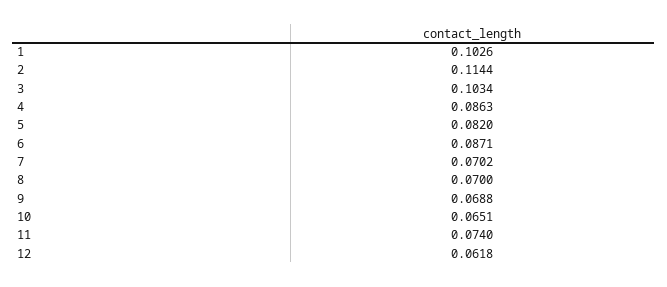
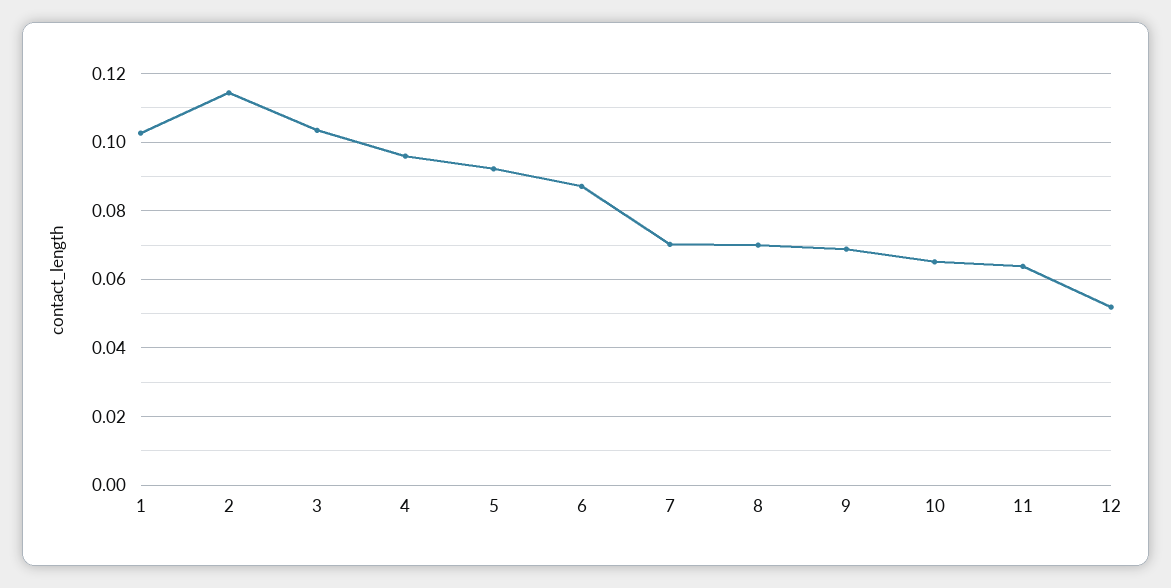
  {
    "1": 0.1026,
    "2": 0.1144,
    "3": 0.1034,
-   "4": 0.0863,
+   "4": 0.096,
-   "5": 0.082,
+   "5": 0.092,
    "6": 0.0871,
    "7": 0.0702,
    "8": 0.07,
    "9": 0.0688,
    "10": 0.0651,
-   "11": 0.074,
+   "11": 0.064,
-   "12": 0.0618
+   "12": 0.052
  }

